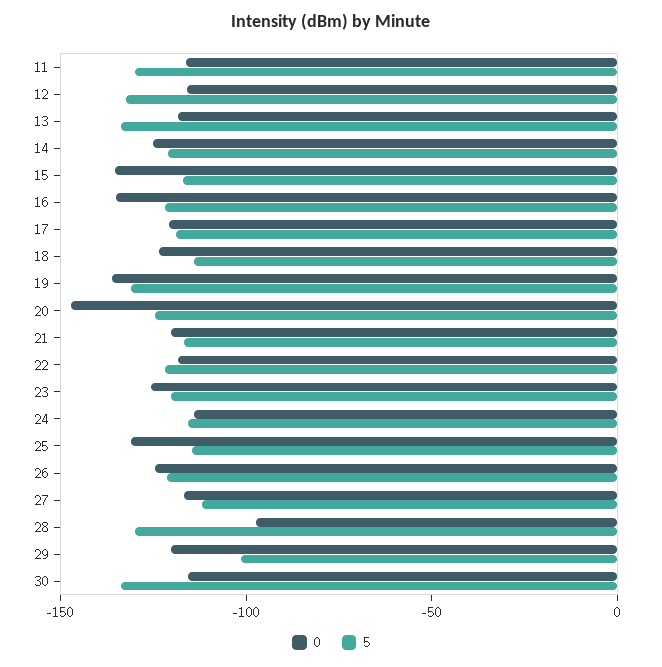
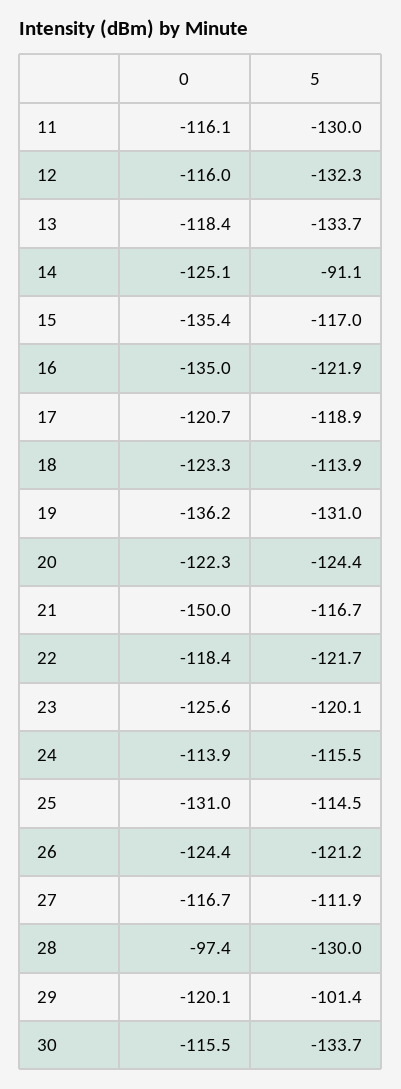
  {
    "0": {
      "11": -116.1,
      "12": -116,
      "13": -118.4,
      "14": -125.1,
      "15": -135.4,
      "16": -135,
      "17": -120.7,
      "18": -123.3,
      "19": -136.2,
-     "20": -150,
+     "20": -122.3,
-     "21": -120,
+     "21": -150,
      "22": -118.4,
      "23": -125.6,
      "24": -113.9,
      "25": -131,
      "26": -124.4,
      "27": -116.7,
      "28": -97.4,
      "29": -120.1,
      "30": -115.5
    },
    "5": {
      "11": -130,
      "12": -132.3,
      "13": -133.7,
-     "14": -120,
+     "14": -91.1,
      "15": -117,
      "16": -121.9,
      "17": -118.9,
      "18": -113.9,
      "19": -131,
      "20": -124.4,
      "21": -116.7,
      "22": -121.7,
      "23": -120.1,
      "24": -115.5,
      "25": -114.5,
      "26": -121.2,
      "27": -111.9,
      "28": -130,
      "29": -101.4,
      "30": -133.7
    }
  }

